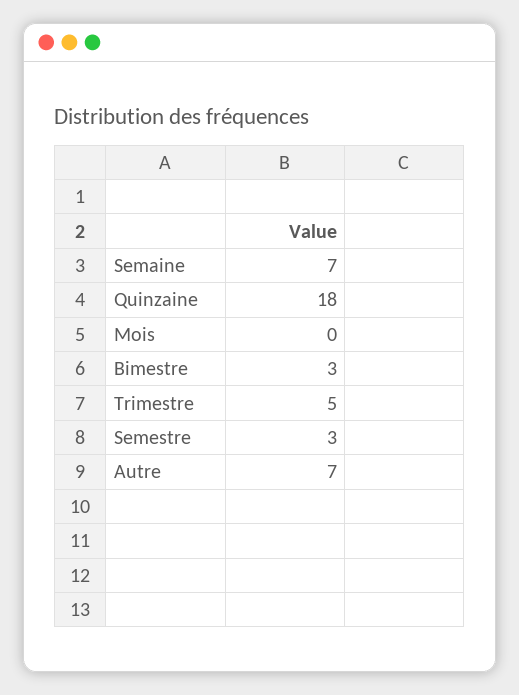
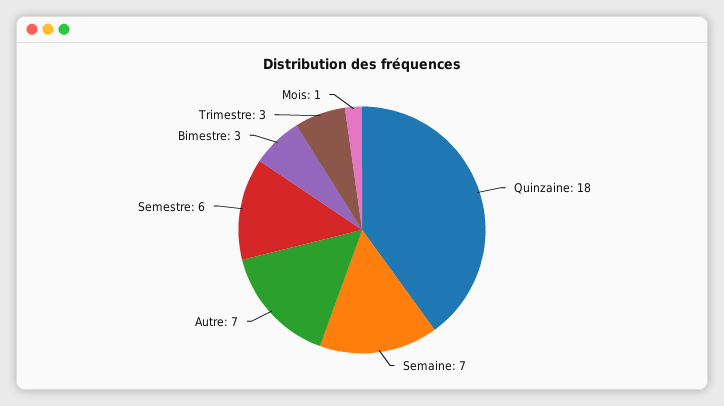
  {
    "Semaine": 7,
    "Quinzaine": 18,
-   "Mois": 0,
+   "Mois": 1,
    "Bimestre": 3,
-   "Trimestre": 5,
+   "Trimestre": 3,
-   "Semestre": 3,
+   "Semestre": 6,
    "Autre": 7
  }

